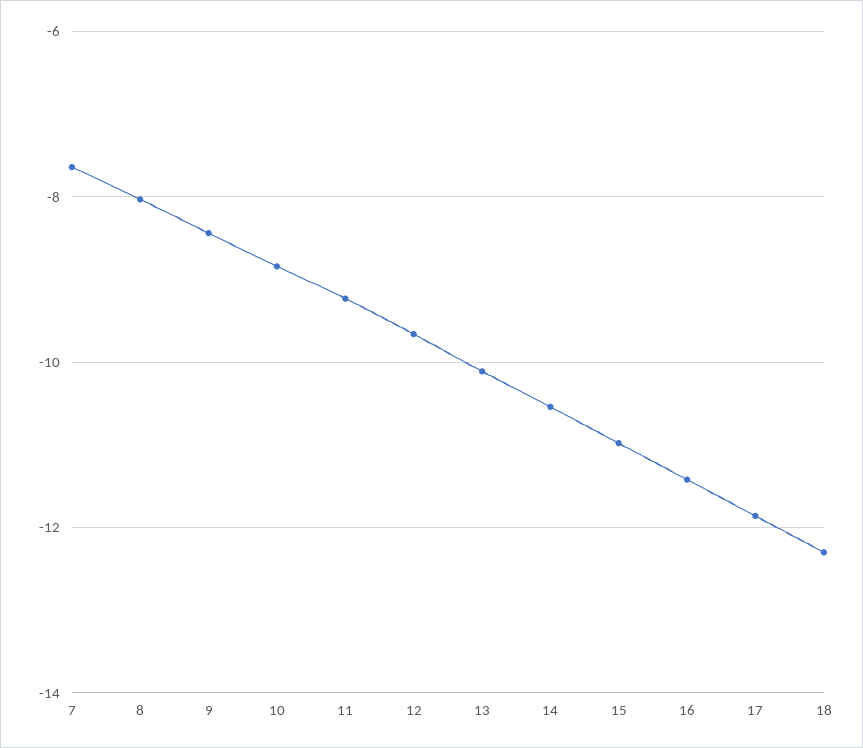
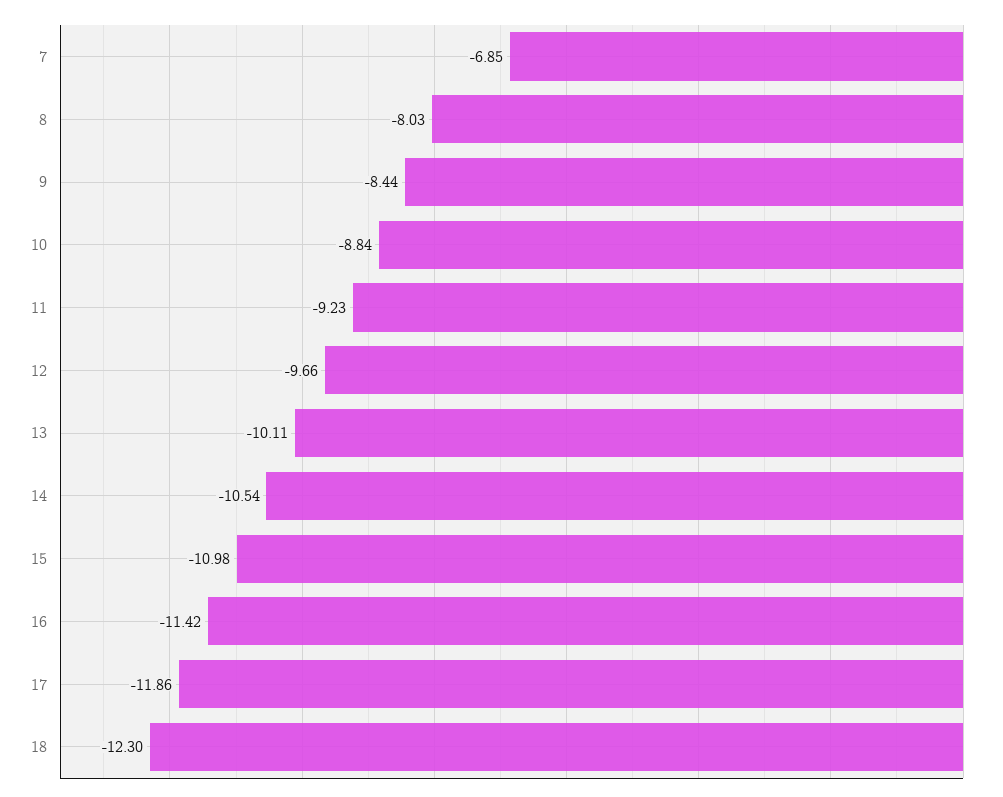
  {
-   "7": -7.6,
+   "7": -6.85,
    "8": -8.03,
    "9": -8.44,
    "10": -8.84,
    "11": -9.23,
    "12": -9.66,
    "13": -10.11,
    "14": -10.54,
    "15": -10.98,
    "16": -11.42,
    "17": -11.86,
    "18": -12.3
  }

